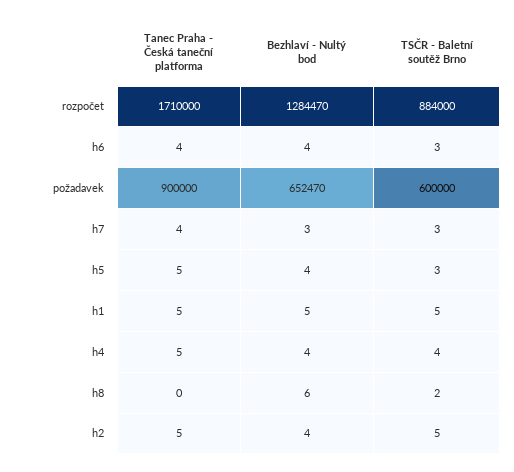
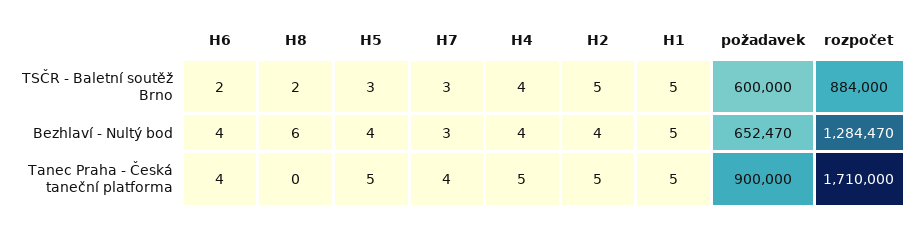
  {
    "Tanec Praha - Česká taneční platforma": {
      "rozpočet": 1710000,
      "h6": 4,
      "požadavek": 900000,
      "h7": 4,
      "h5": 5,
      "h1": 5,
      "h4": 5,
      "h8": 0,
      "h2": 5
    },
    "Bezhlaví - Nultý bod": {
      "rozpočet": 1284470,
      "h6": 4,
      "požadavek": 652470,
      "h7": 3,
      "h5": 4,
      "h1": 5,
      "h4": 4,
      "h8": 6,
      "h2": 4
    },
    "TSČR - Baletní soutěž Brno": {
      "rozpočet": 884000,
-     "h6": 3,
+     "h6": 2,
      "požadavek": 600000,
      "h7": 3,
      "h5": 3,
      "h1": 5,
      "h4": 4,
      "h8": 2,
      "h2": 5
    }
  }

